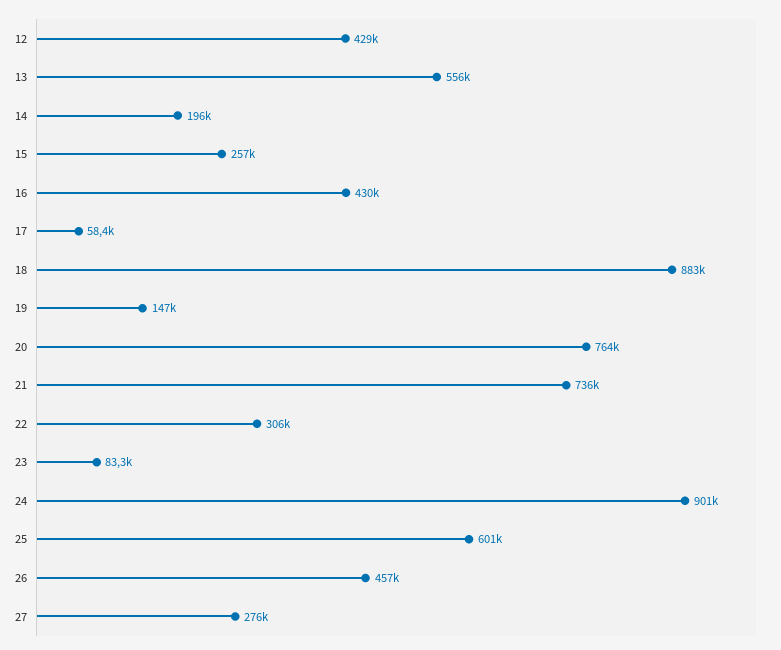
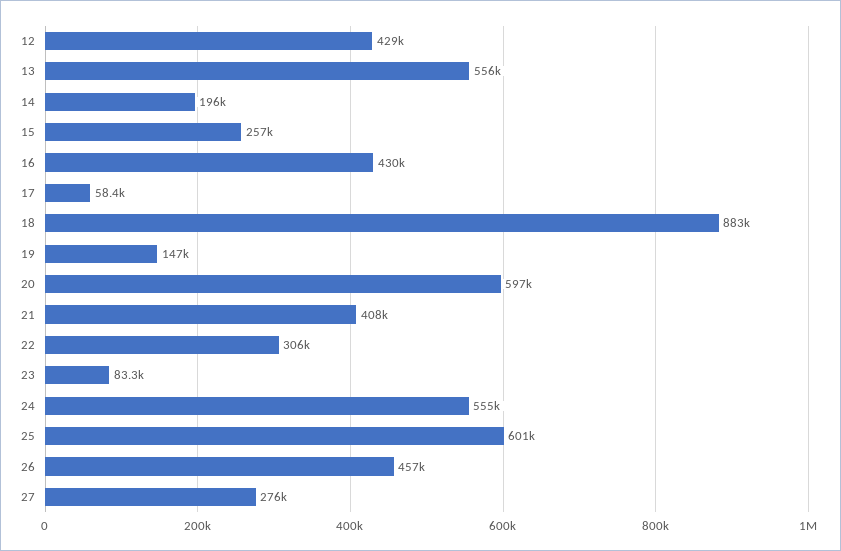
  {
    "12": 429000,
    "13": 556000,
    "14": 196000,
    "15": 257000,
    "16": 430000,
    "17": 58400,
    "18": 883000,
    "19": 147000,
-   "20": 764000,
+   "20": 597000,
-   "21": 736000,
+   "21": 408000,
    "22": 306000,
    "23": 83300,
-   "24": 901000,
+   "24": 555000,
    "25": 601000,
    "26": 457000,
    "27": 276000
  }

